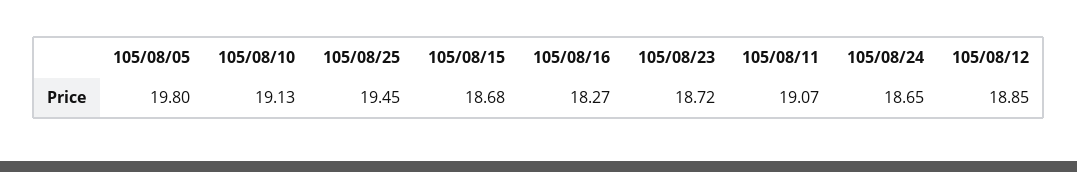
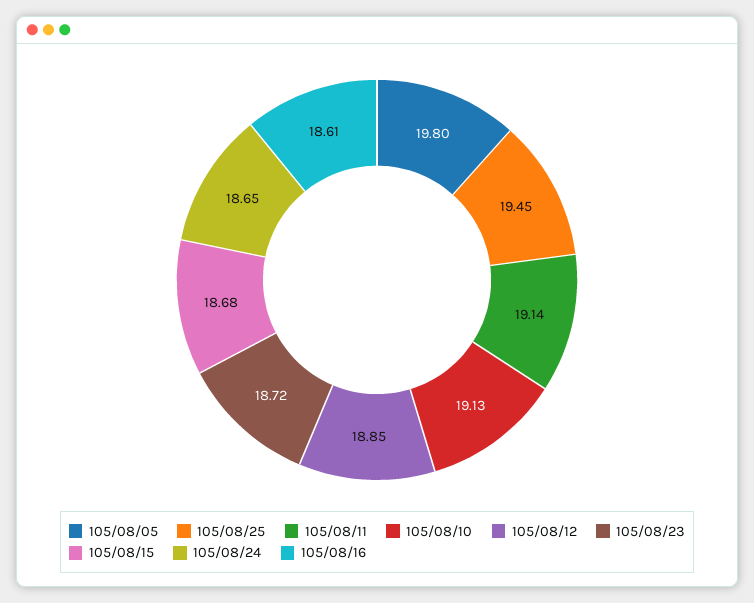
  {
    "105/08/05": 19.8,
    "105/08/10": 19.13,
    "105/08/25": 19.45,
    "105/08/15": 18.68,
-   "105/08/16": 18.27,
+   "105/08/16": 18.61,
    "105/08/23": 18.72,
-   "105/08/11": 19.07,
+   "105/08/11": 19.14,
    "105/08/24": 18.65,
    "105/08/12": 18.85
  }

